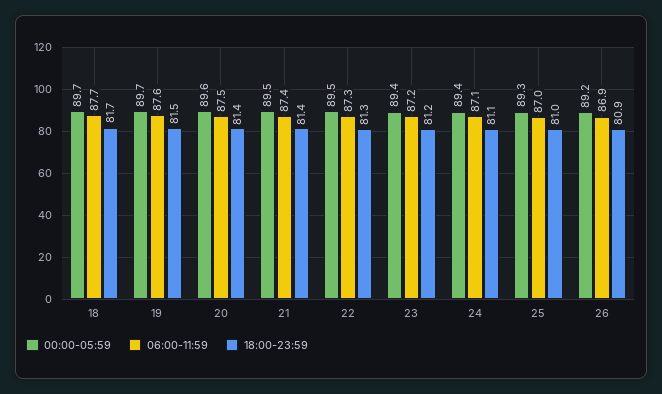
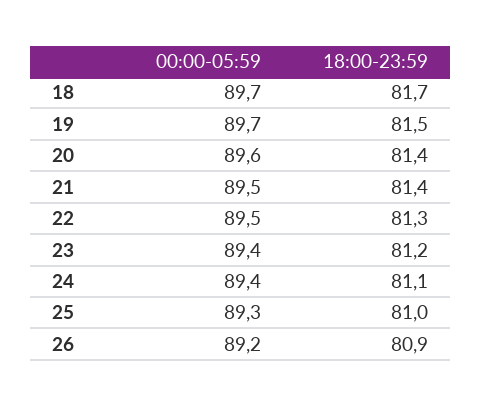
  {
    "00:00-05:59": {
      "18": 89.7,
      "19": 89.7,
      "20": 89.6,
      "21": 89.5,
      "22": 89.5,
      "23": 89.4,
      "24": 89.4,
      "25": 89.3,
      "26": 89.2
    },
-   "06:00-11:59": {
-     "18": 87.7,
-     "19": 87.6,
-     "20": 87.5,
-     "21": 87.4,
-     "22": 87.3,
-     "23": 87.2,
-     "24": 87.1,
-     "25": 87,
-     "26": 86.9
-   },
    "18:00-23:59": {
      "18": 81.7,
      "19": 81.5,
      "20": 81.4,
      "21": 81.4,
      "22": 81.3,
      "23": 81.2,
      "24": 81.1,
      "25": 81,
      "26": 80.9
    }
  }

